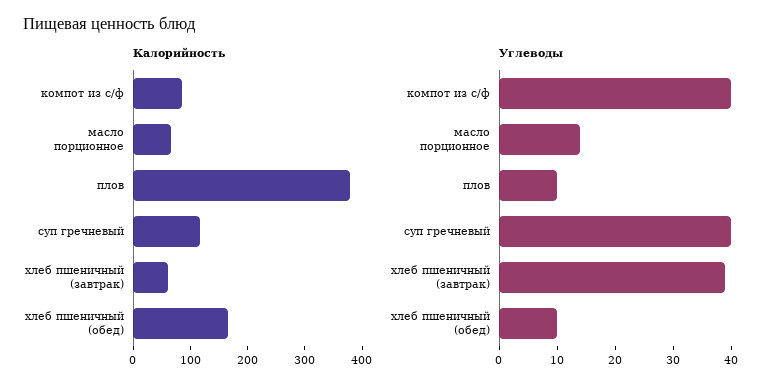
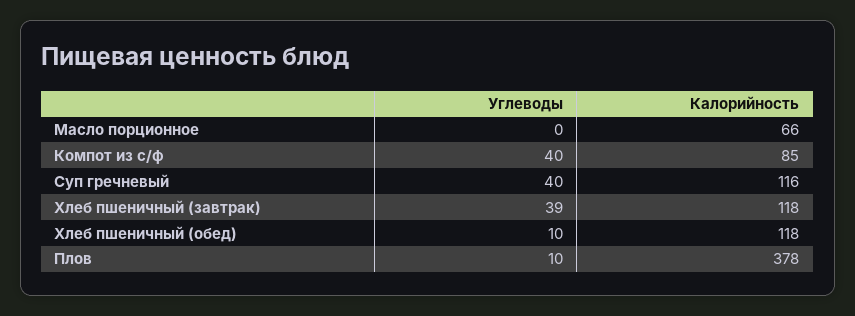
  {
    "Калорийность": {
      "компот из с/ф": 85,
      "масло порционное": 66,
      "плов": 378,
      "суп гречневый": 116,
-     "хлеб пшеничный (завтрак)": 60,
+     "хлеб пшеничный (завтрак)": 118,
-     "хлеб пшеничный (обед)": 160
+     "хлеб пшеничный (обед)": 118
    },
    "Углеводы": {
      "компот из с/ф": 40,
-     "масло порционное": 15,
+     "масло порционное": 0,
      "плов": 10,
      "суп гречневый": 40,
      "хлеб пшеничный (завтрак)": 39,
      "хлеб пшеничный (обед)": 10
    }
  }

